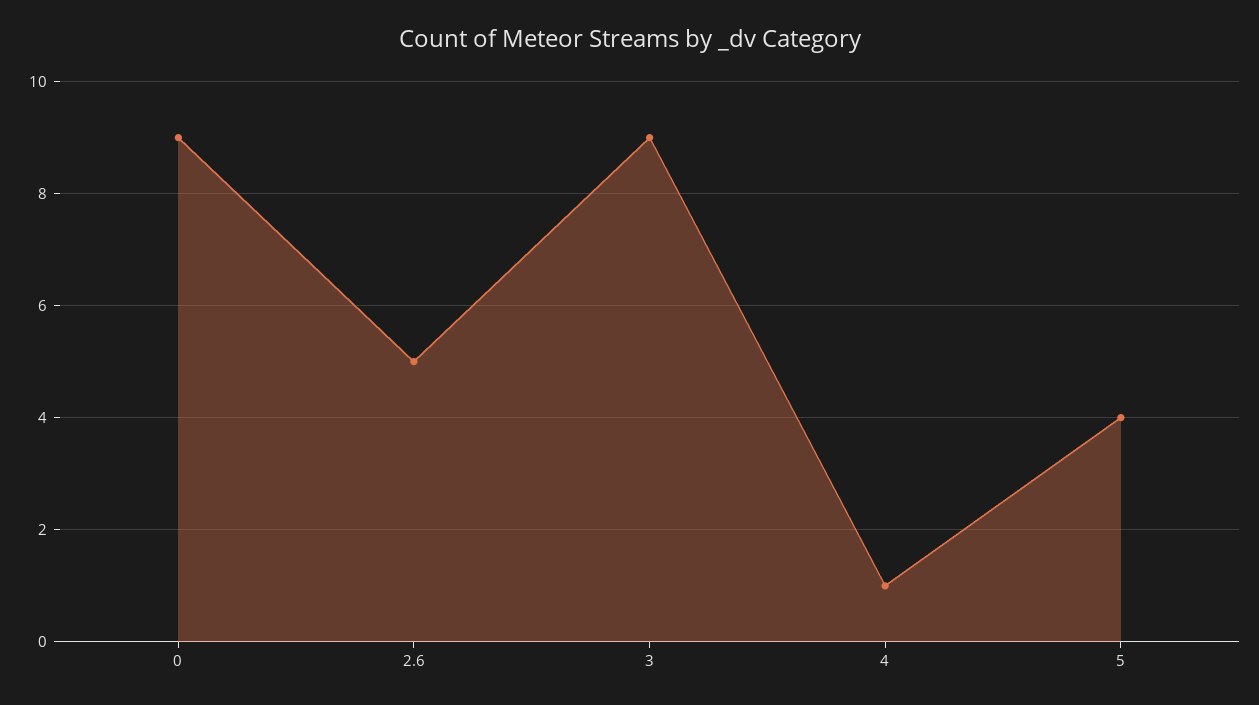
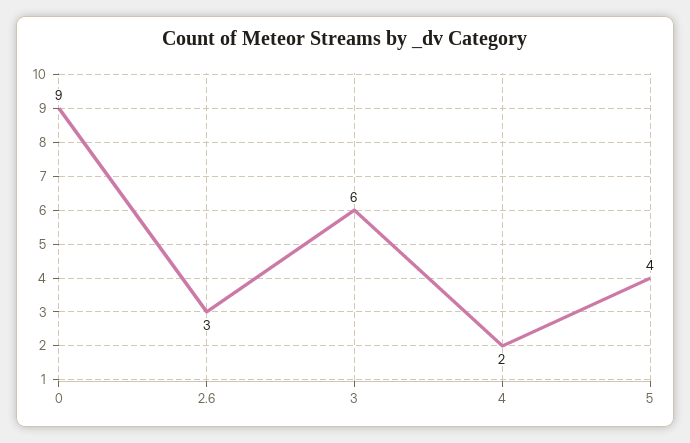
  {
    "0": 9,
-   "2.6": 5,
+   "2.6": 3,
-   "3": 9,
+   "3": 6,
-   "4": 1,
+   "4": 2,
    "5": 4
  }

